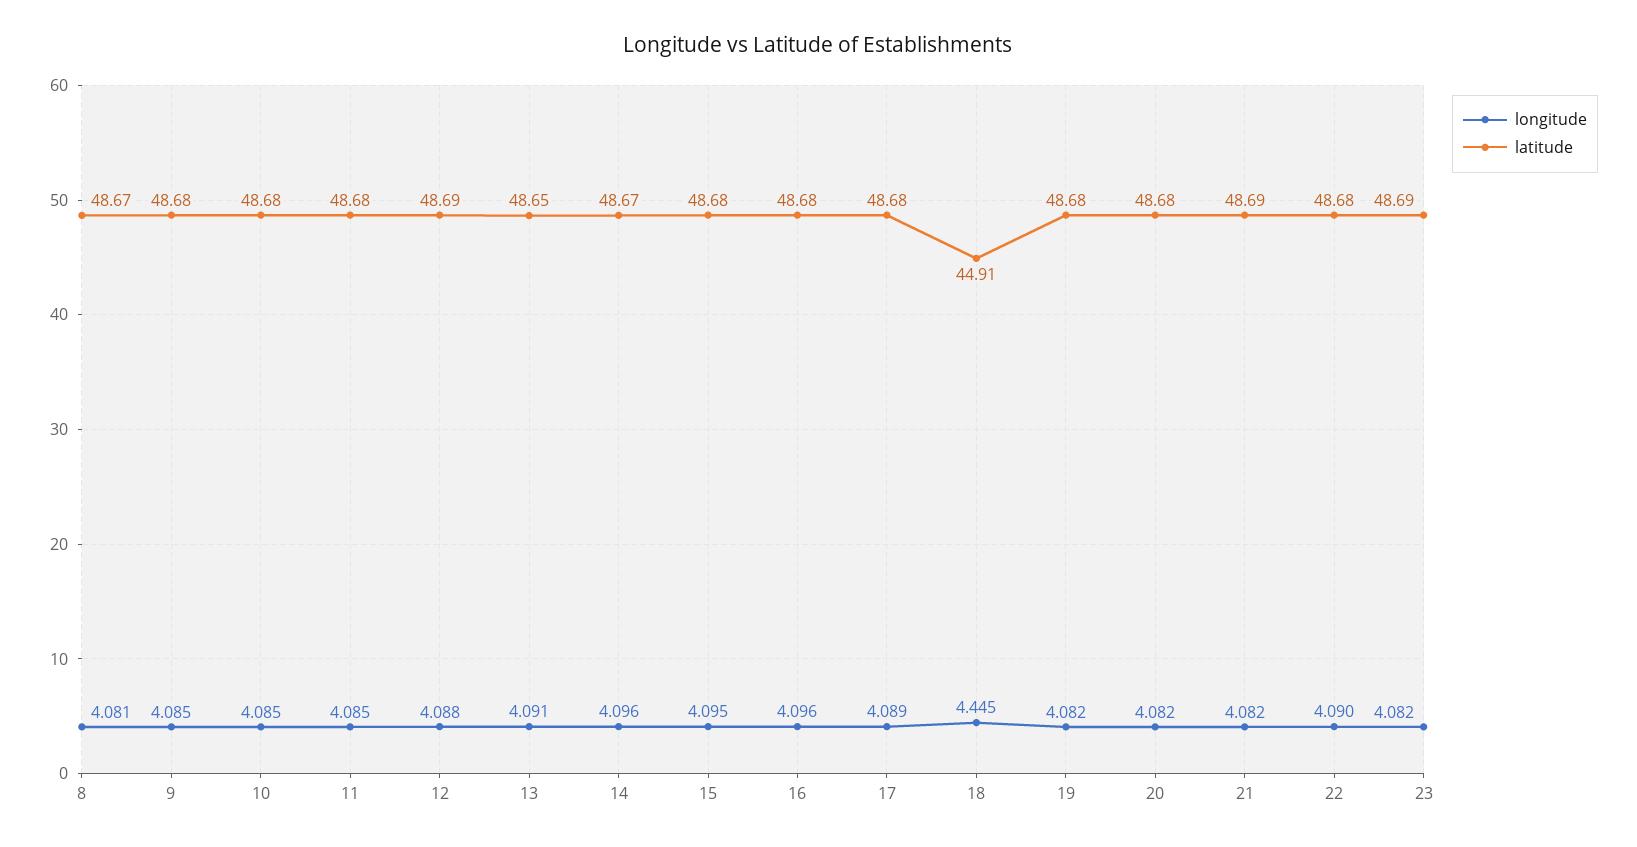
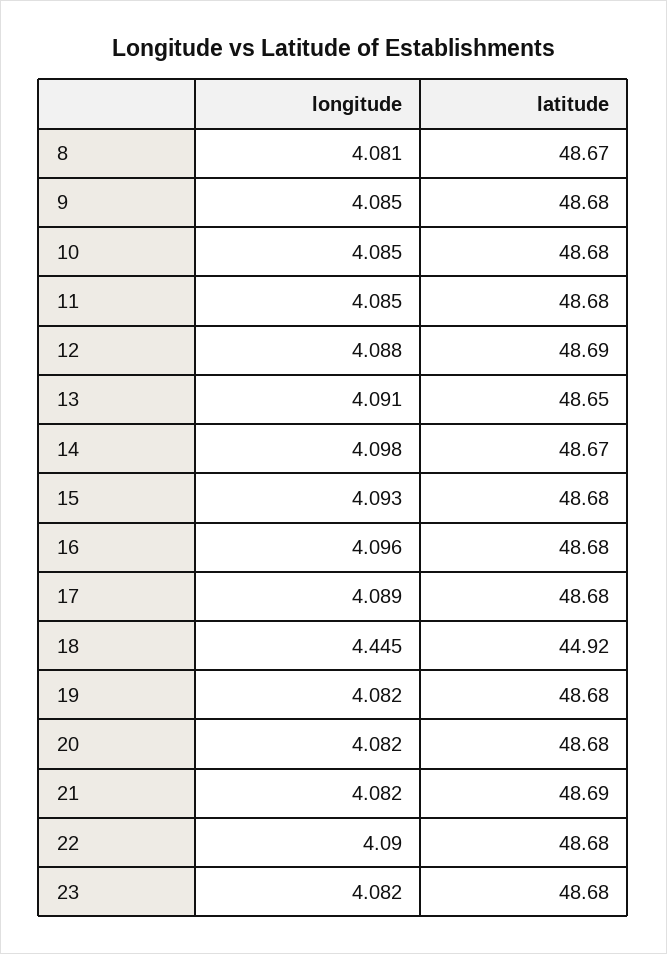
  {
    "longitude": {
      "8": 4.081,
      "9": 4.085,
      "10": 4.085,
      "11": 4.085,
      "12": 4.088,
      "13": 4.091,
-     "14": 4.096,
+     "14": 4.098,
-     "15": 4.095,
+     "15": 4.093,
      "16": 4.096,
      "17": 4.089,
      "18": 4.445,
      "19": 4.082,
      "20": 4.082,
      "21": 4.082,
      "22": 4.09,
      "23": 4.082
    },
    "latitude": {
      "8": 48.67,
      "9": 48.68,
      "10": 48.68,
      "11": 48.68,
      "12": 48.69,
      "13": 48.65,
      "14": 48.67,
      "15": 48.68,
      "16": 48.68,
      "17": 48.68,
-     "18": 44.91,
+     "18": 44.92,
      "19": 48.68,
      "20": 48.68,
      "21": 48.69,
      "22": 48.68,
-     "23": 48.69
+     "23": 48.68
    }
  }

